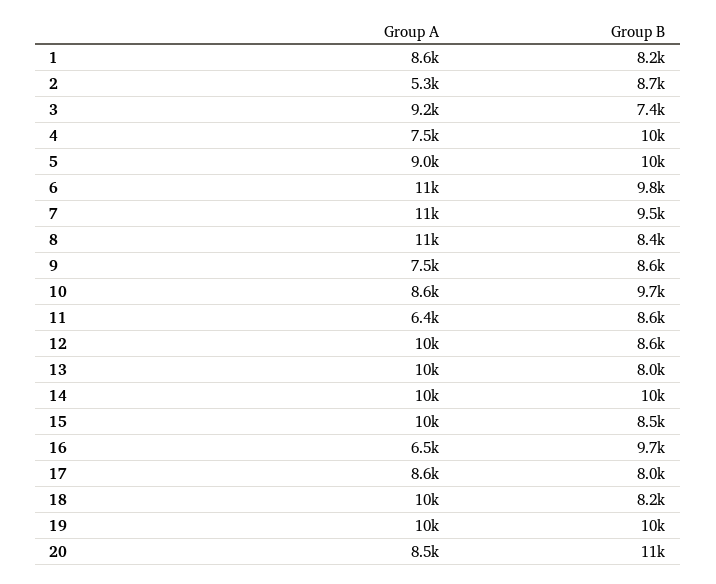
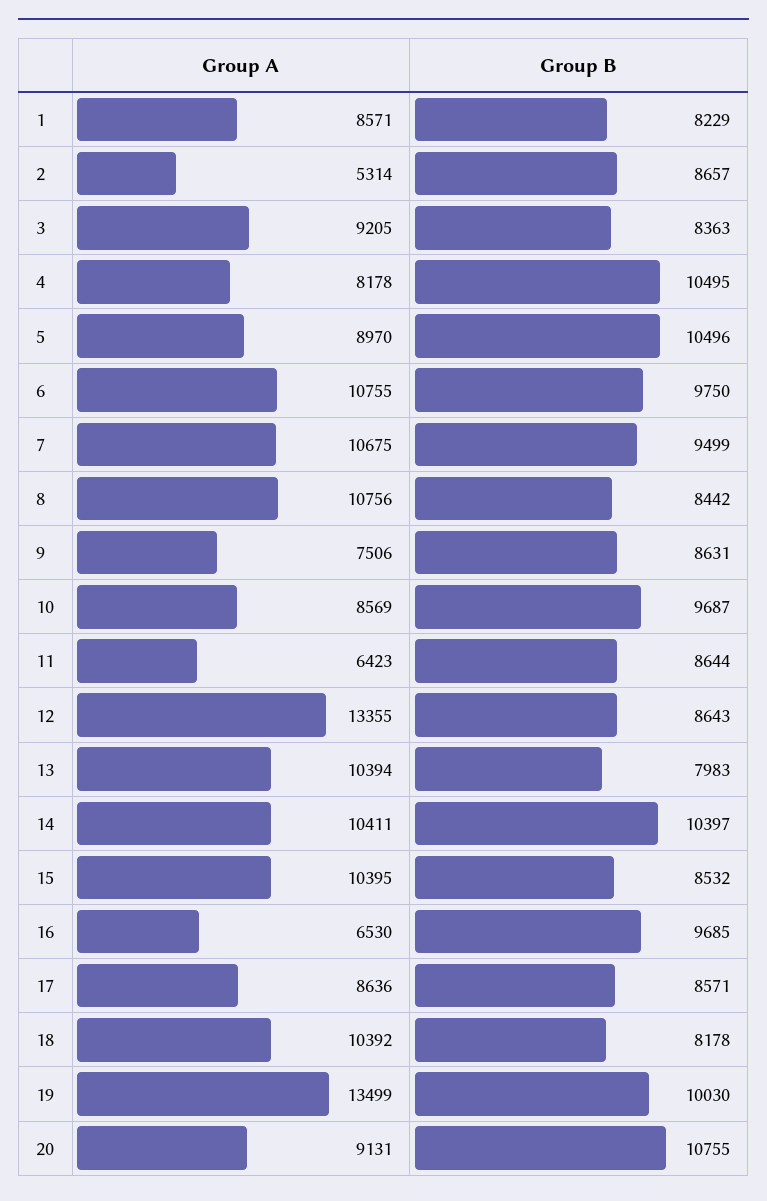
  {
    "Group A": {
      "1": 8571,
      "2": 5314,
      "3": 9205,
-     "4": 7500,
+     "4": 8178,
      "5": 8970,
      "6": 10755,
      "7": 10675,
      "8": 10756,
      "9": 7506,
      "10": 8569,
      "11": 6423,
-     "12": 10000,
+     "12": 13355,
      "13": 10394,
      "14": 10411,
      "15": 10395,
      "16": 6530,
      "17": 8636,
      "18": 10392,
-     "19": 10000,
+     "19": 13499,
-     "20": 8500
+     "20": 9131
    },
    "Group B": {
      "1": 8229,
      "2": 8657,
-     "3": 7400,
+     "3": 8363,
      "4": 10495,
      "5": 10496,
      "6": 9750,
      "7": 9499,
      "8": 8442,
      "9": 8631,
      "10": 9687,
      "11": 8644,
      "12": 8643,
      "13": 7983,
      "14": 10397,
      "15": 8532,
      "16": 9685,
-     "17": 8000,
+     "17": 8571,
      "18": 8178,
      "19": 10030,
      "20": 10755
    }
  }

